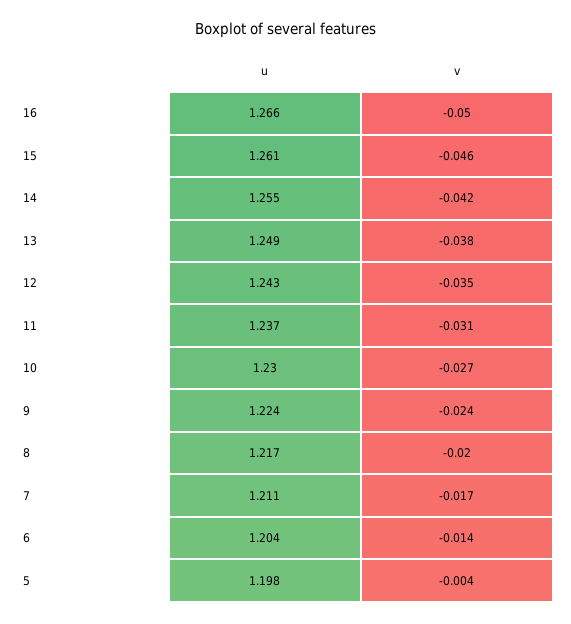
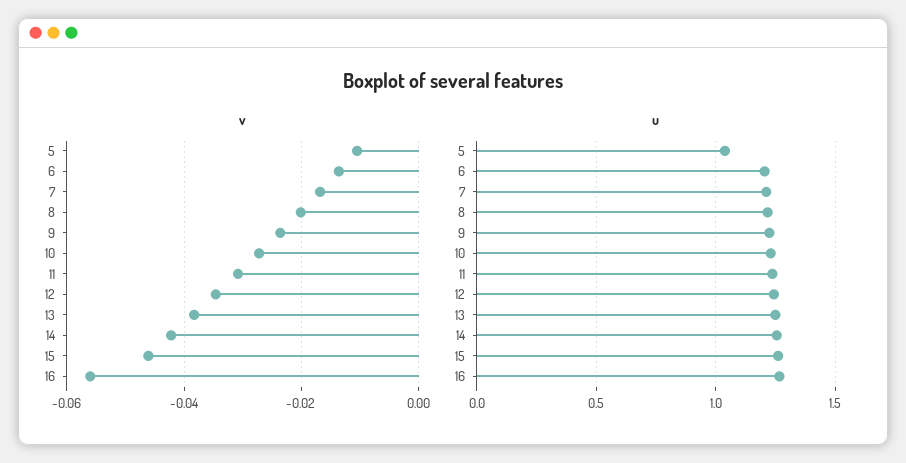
  {
    "u": {
      "16": 1.266,
      "15": 1.261,
      "14": 1.255,
      "13": 1.249,
      "12": 1.243,
      "11": 1.237,
      "10": 1.23,
      "9": 1.224,
      "8": 1.217,
      "7": 1.211,
      "6": 1.204,
-     "5": 1.198
+     "5": 1.05
    },
    "v": {
-     "16": -0.05,
+     "16": -0.056,
      "15": -0.046,
      "14": -0.042,
      "13": -0.038,
      "12": -0.035,
      "11": -0.031,
      "10": -0.027,
      "9": -0.024,
      "8": -0.02,
      "7": -0.017,
      "6": -0.014,
-     "5": -0.004
+     "5": -0.01
    }
  }

